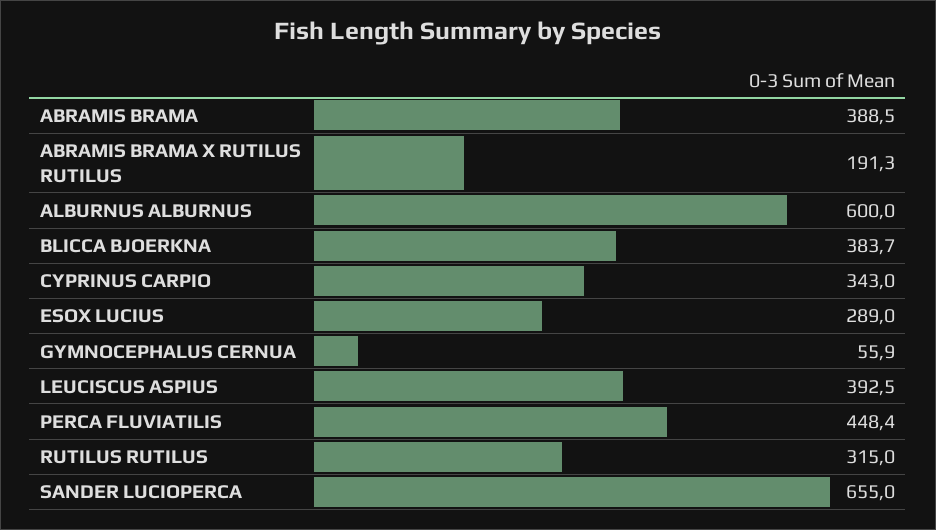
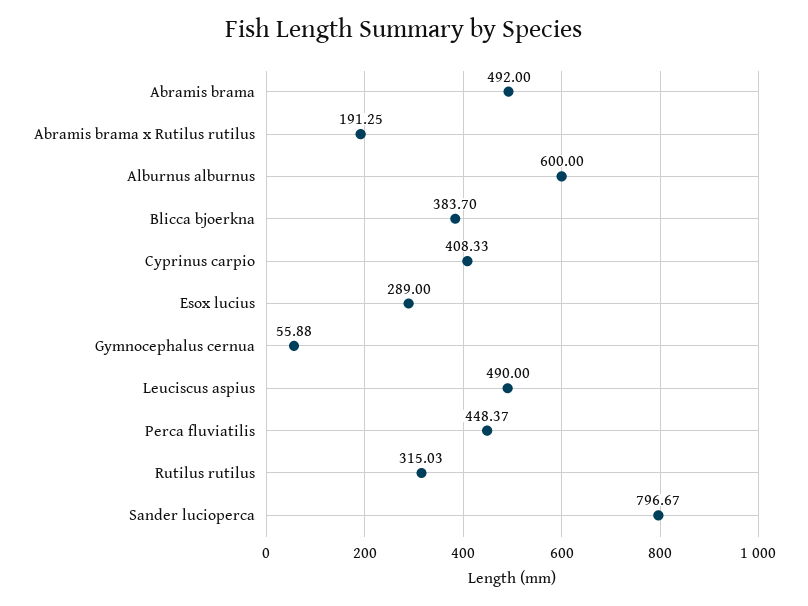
  {
-   "ABRAMIS BRAMA": 388.5,
+   "ABRAMIS BRAMA": 492,
    "ABRAMIS BRAMA X RUTILUS RUTILUS": 191.25,
    "ALBURNUS ALBURNUS": 600,
    "BLICCA BJOERKNA": 383.7,
-   "CYPRINUS CARPIO": 343,
+   "CYPRINUS CARPIO": 408.33,
    "ESOX LUCIUS": 289,
    "GYMNOCEPHALUS CERNUA": 55.88,
-   "LEUCISCUS ASPIUS": 392.5,
+   "LEUCISCUS ASPIUS": 490,
    "PERCA FLUVIATILIS": 448.37,
    "RUTILUS RUTILUS": 315.03,
-   "SANDER LUCIOPERCA": 655
+   "SANDER LUCIOPERCA": 796.67
  }

